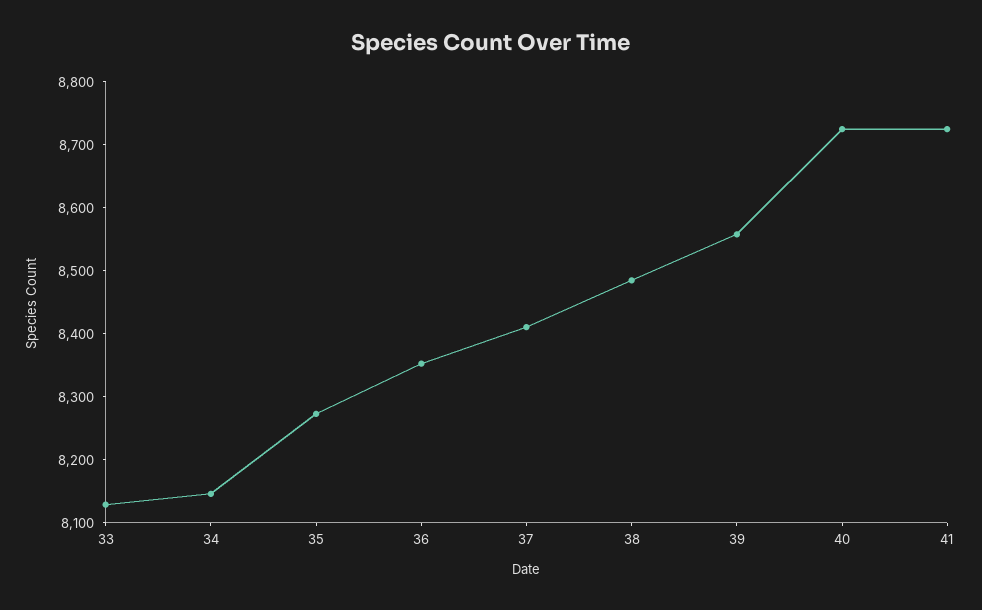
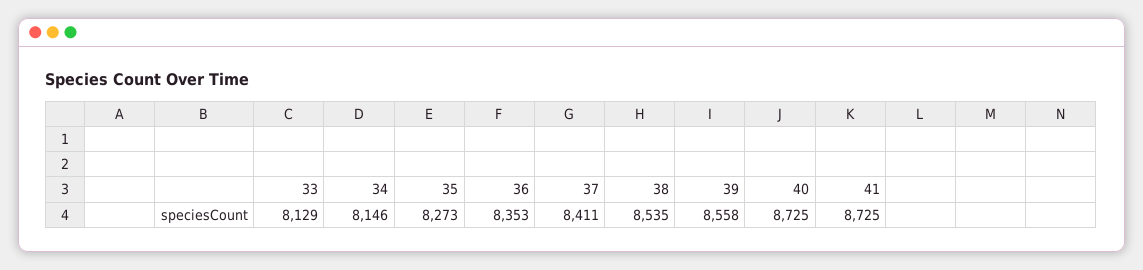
  {
    "33": 8129,
    "34": 8146,
    "35": 8273,
    "36": 8353,
    "37": 8411,
-   "38": 8480,
+   "38": 8535,
    "39": 8558,
    "40": 8725,
    "41": 8725
  }

